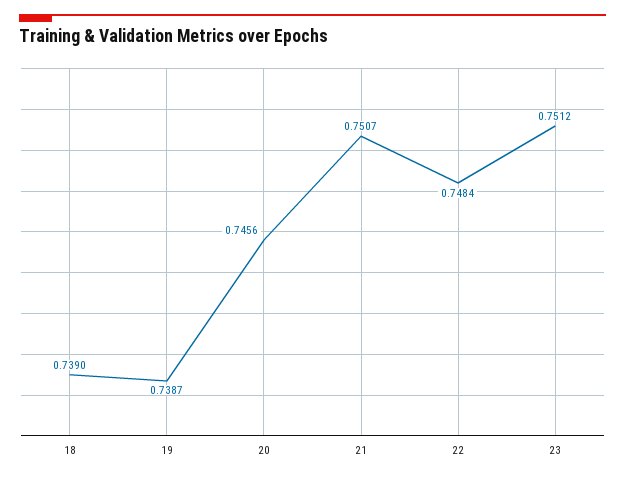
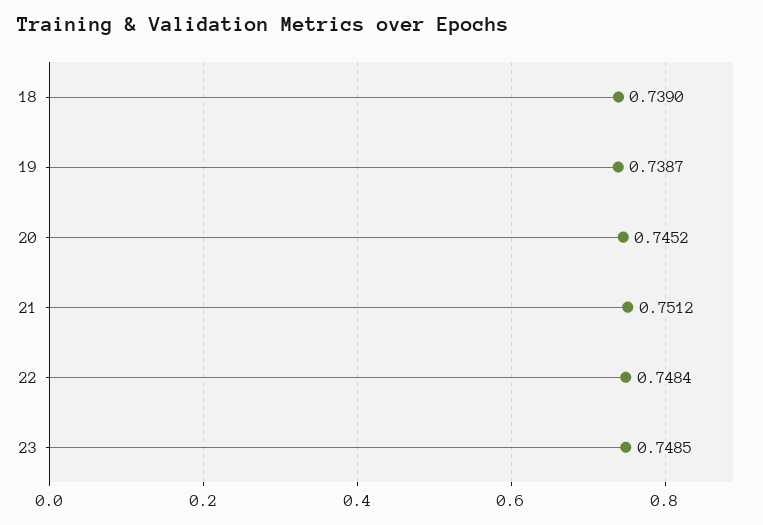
  {
    "18": 0.739,
    "19": 0.7387,
-   "20": 0.7456,
+   "20": 0.7452,
-   "21": 0.7507,
+   "21": 0.7512,
    "22": 0.7484,
-   "23": 0.7512
+   "23": 0.7485
  }

